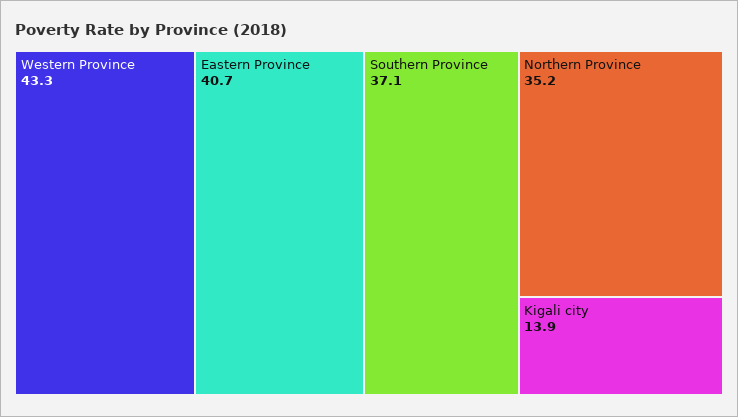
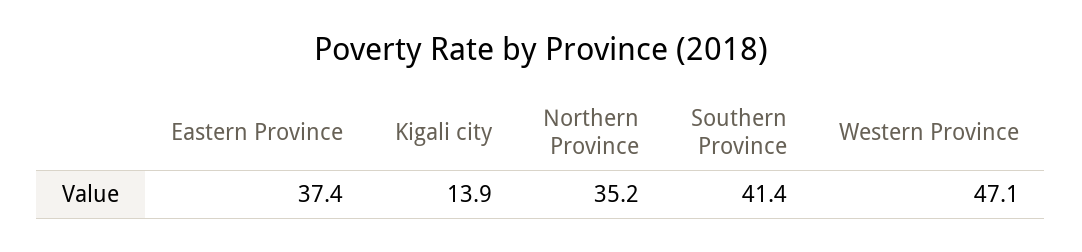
  {
-   "Western Province": 43.3,
+   "Western Province": 47.1,
-   "Eastern Province": 40.7,
+   "Eastern Province": 37.4,
-   "Southern Province": 37.1,
+   "Southern Province": 41.4,
    "Northern Province": 35.2,
    "Kigali city": 13.9
  }

